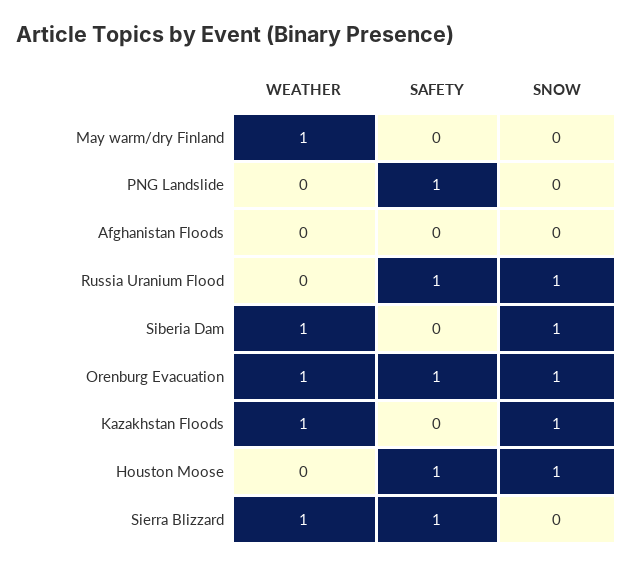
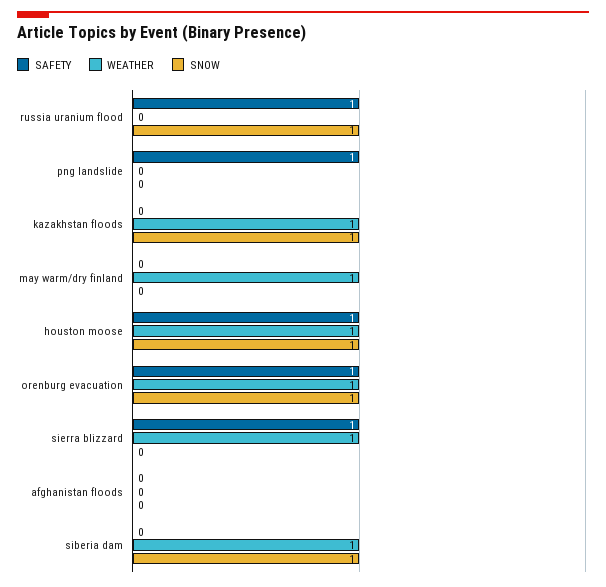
  {
    "WEATHER": {
      "May warm/dry Finland": 1,
      "PNG Landslide": 0,
      "Afghanistan Floods": 0,
      "Russia Uranium Flood": 0,
      "Siberia Dam": 1,
      "Orenburg Evacuation": 1,
      "Kazakhstan Floods": 1,
-     "Houston Moose": 0,
+     "Houston Moose": 1,
      "Sierra Blizzard": 1
    },
    "SAFETY": {
      "May warm/dry Finland": 0,
      "PNG Landslide": 1,
      "Afghanistan Floods": 0,
      "Russia Uranium Flood": 1,
      "Siberia Dam": 0,
      "Orenburg Evacuation": 1,
      "Kazakhstan Floods": 0,
      "Houston Moose": 1,
      "Sierra Blizzard": 1
    },
    "SNOW": {
      "May warm/dry Finland": 0,
      "PNG Landslide": 0,
      "Afghanistan Floods": 0,
      "Russia Uranium Flood": 1,
      "Siberia Dam": 1,
      "Orenburg Evacuation": 1,
      "Kazakhstan Floods": 1,
      "Houston Moose": 1,
      "Sierra Blizzard": 0
    }
  }

